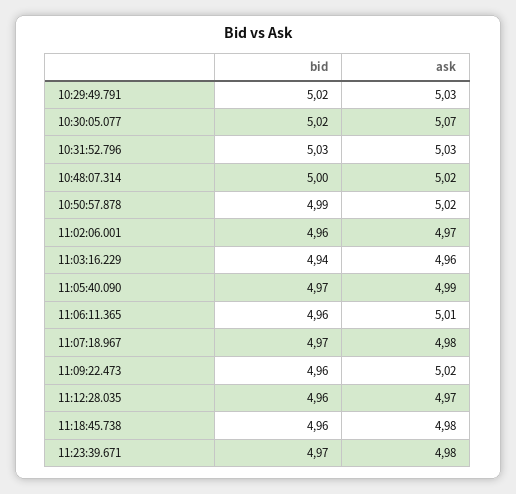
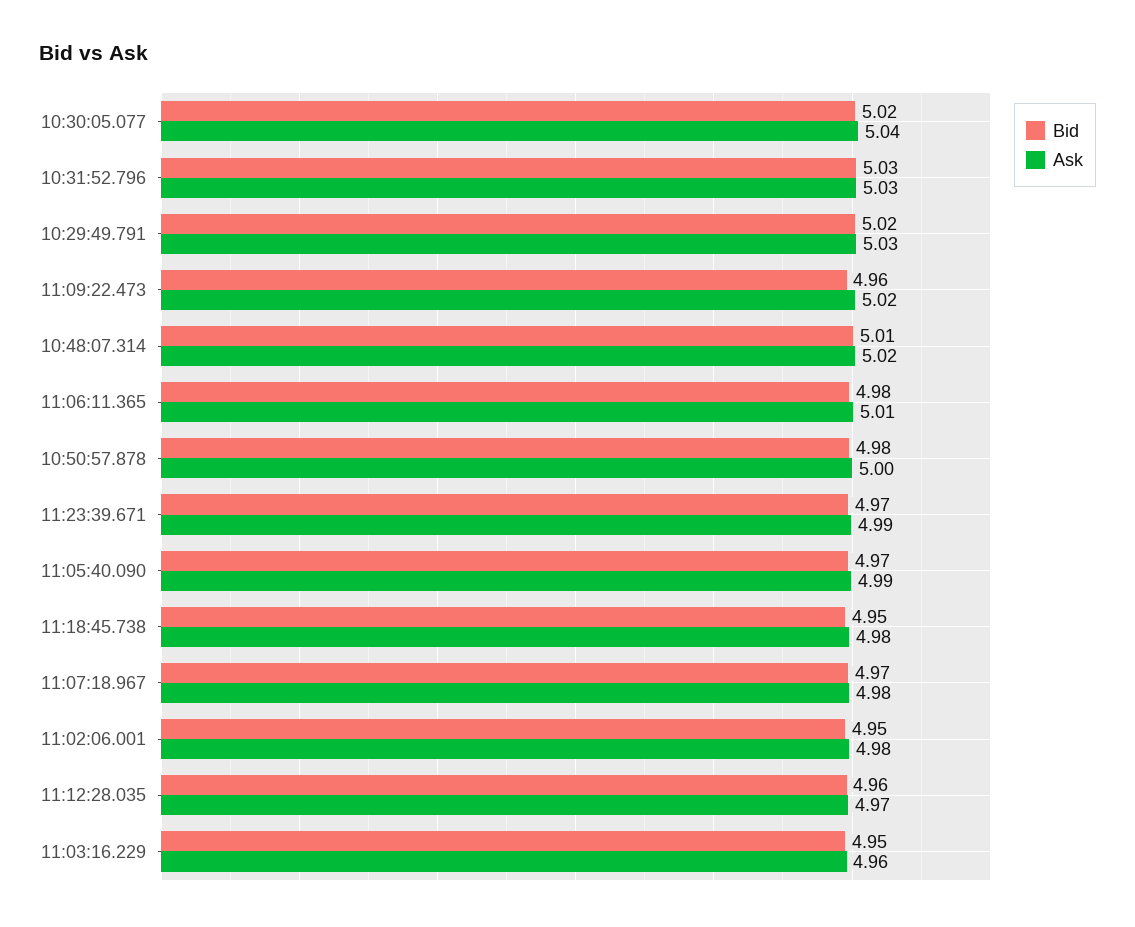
  {
    "bid": {
      "10:29:49.791": 5.02,
      "10:30:05.077": 5.02,
      "10:31:52.796": 5.03,
-     "10:48:07.314": 5,
+     "10:48:07.314": 5.01,
-     "10:50:57.878": 4.99,
+     "10:50:57.878": 4.98,
-     "11:02:06.001": 4.96,
+     "11:02:06.001": 4.95,
-     "11:03:16.229": 4.94,
+     "11:03:16.229": 4.95,
      "11:05:40.090": 4.97,
-     "11:06:11.365": 4.96,
+     "11:06:11.365": 4.98,
      "11:07:18.967": 4.97,
      "11:09:22.473": 4.96,
      "11:12:28.035": 4.96,
-     "11:18:45.738": 4.96,
+     "11:18:45.738": 4.95,
      "11:23:39.671": 4.97
    },
    "ask": {
      "10:29:49.791": 5.03,
-     "10:30:05.077": 5.07,
+     "10:30:05.077": 5.04,
      "10:31:52.796": 5.03,
      "10:48:07.314": 5.02,
-     "10:50:57.878": 5.02,
+     "10:50:57.878": 5,
-     "11:02:06.001": 4.97,
+     "11:02:06.001": 4.98,
      "11:03:16.229": 4.96,
      "11:05:40.090": 4.99,
      "11:06:11.365": 5.01,
      "11:07:18.967": 4.98,
      "11:09:22.473": 5.02,
      "11:12:28.035": 4.97,
      "11:18:45.738": 4.98,
-     "11:23:39.671": 4.98
+     "11:23:39.671": 4.99
    }
  }

